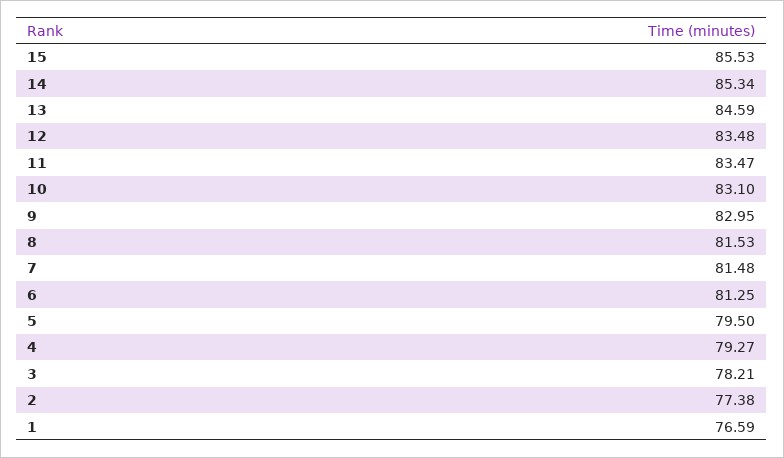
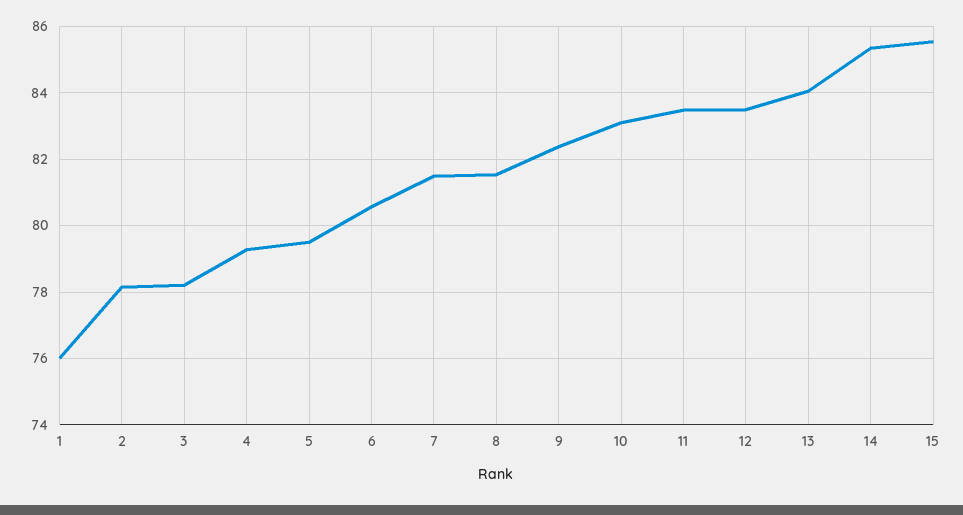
  {
    "15": 85.53,
    "14": 85.34,
-   "13": 84.59,
+   "13": 84,
    "12": 83.48,
    "11": 83.47,
    "10": 83.1,
-   "9": 82.95,
+   "9": 82.4,
    "8": 81.53,
    "7": 81.48,
-   "6": 81.25,
+   "6": 80.6,
    "5": 79.5,
    "4": 79.27,
    "3": 78.21,
-   "2": 77.38,
+   "2": 78.2,
-   "1": 76.59
+   "1": 76
  }

